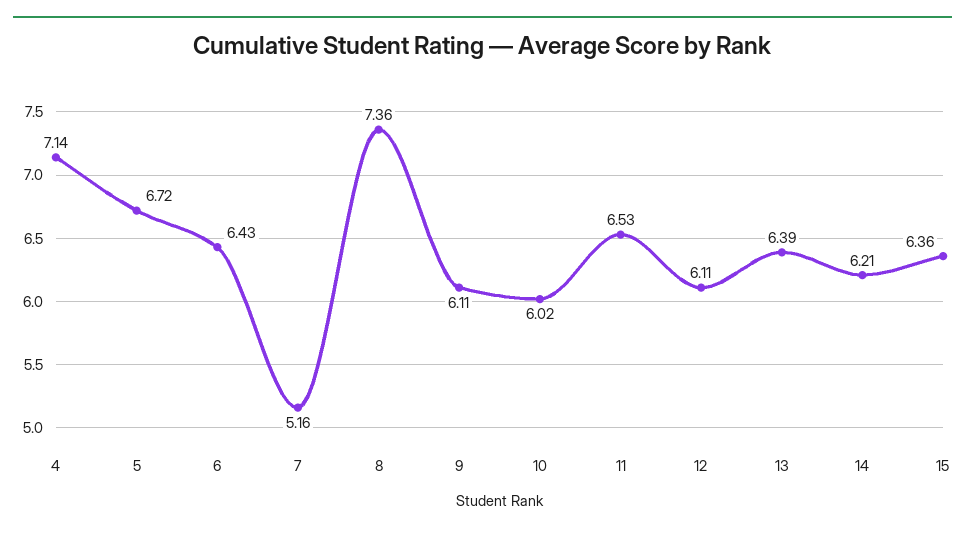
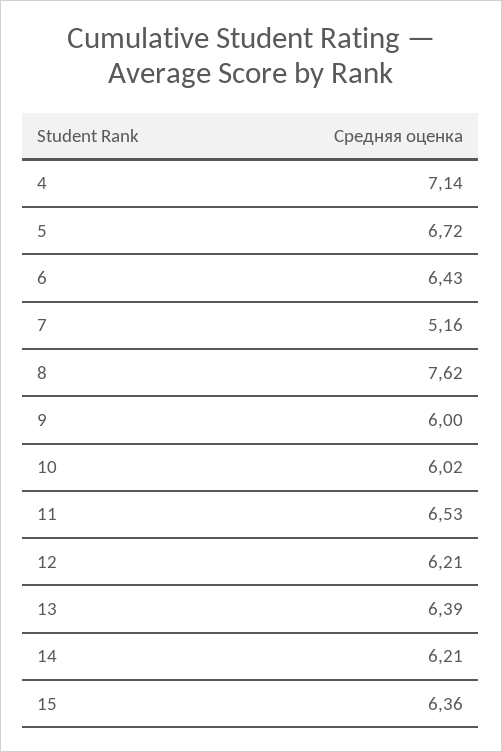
  {
    "4": 7.14,
    "5": 6.72,
    "6": 6.43,
    "7": 5.16,
-   "8": 7.36,
+   "8": 7.62,
-   "9": 6.11,
+   "9": 6,
    "10": 6.02,
    "11": 6.53,
-   "12": 6.11,
+   "12": 6.21,
    "13": 6.39,
    "14": 6.21,
    "15": 6.36
  }

